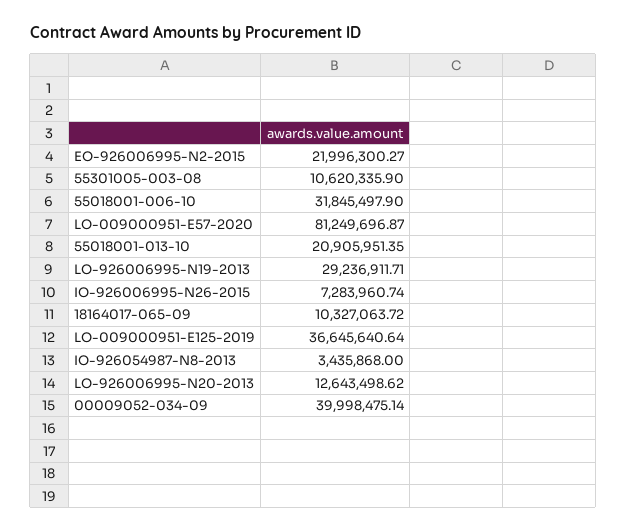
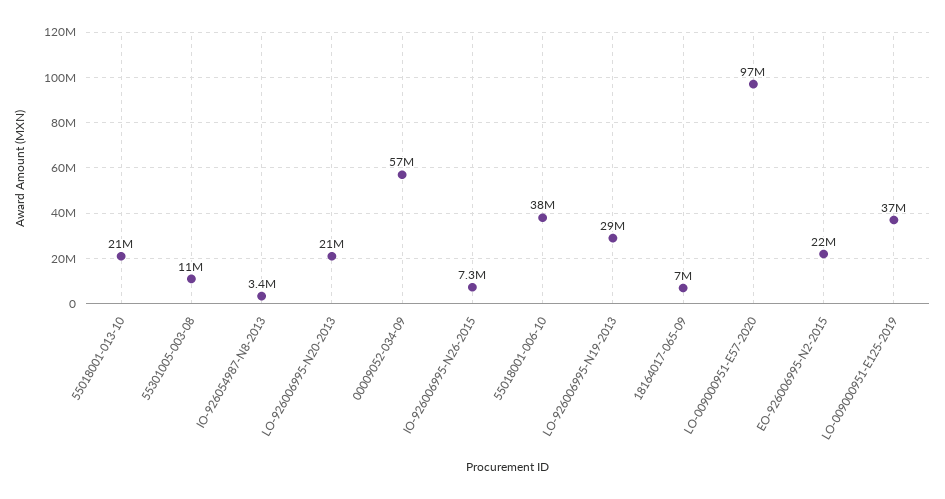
  {
    "EO-926006995-N2-2015": 21996300.27,
    "55301005-003-08": 10620335.9,
-   "55018001-006-10": 31845497.9,
+   "55018001-006-10": 38000000,
-   "LO-009000951-E57-2020": 81249696.87,
+   "LO-009000951-E57-2020": 97000000,
    "55018001-013-10": 20905951.35,
    "LO-926006995-N19-2013": 29236911.71,
    "IO-926006995-N26-2015": 7283960.74,
-   "18164017-065-09": 10327063.72,
+   "18164017-065-09": 7000000,
    "LO-009000951-E125-2019": 36645640.64,
    "IO-926054987-N8-2013": 3435868,
-   "LO-926006995-N20-2013": 12643498.62,
+   "LO-926006995-N20-2013": 21000000,
-   "00009052-034-09": 39998475.14
+   "00009052-034-09": 57000000
  }

